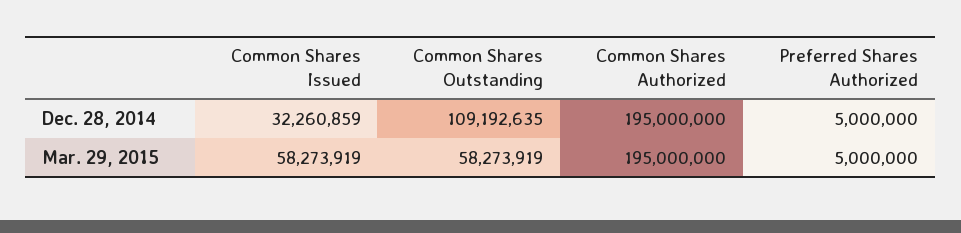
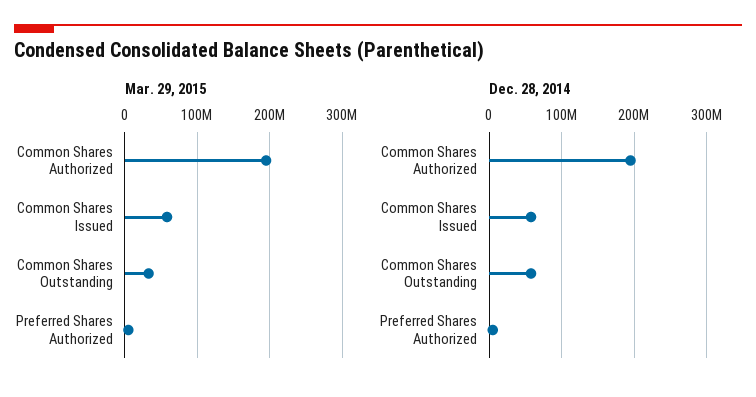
  {
    "Dec. 28, 2014": {
-     "Common Shares Issued": 32260859,
+     "Common Shares Issued": 60000000,
-     "Common Shares Outstanding": 109192635,
+     "Common Shares Outstanding": 60000000,
      "Common Shares Authorized": 195000000,
      "Preferred Shares Authorized": 5000000
    },
    "Mar. 29, 2015": {
      "Common Shares Issued": 58273919,
-     "Common Shares Outstanding": 58273919,
+     "Common Shares Outstanding": 30000000,
      "Common Shares Authorized": 195000000,
      "Preferred Shares Authorized": 5000000
    }
  }

